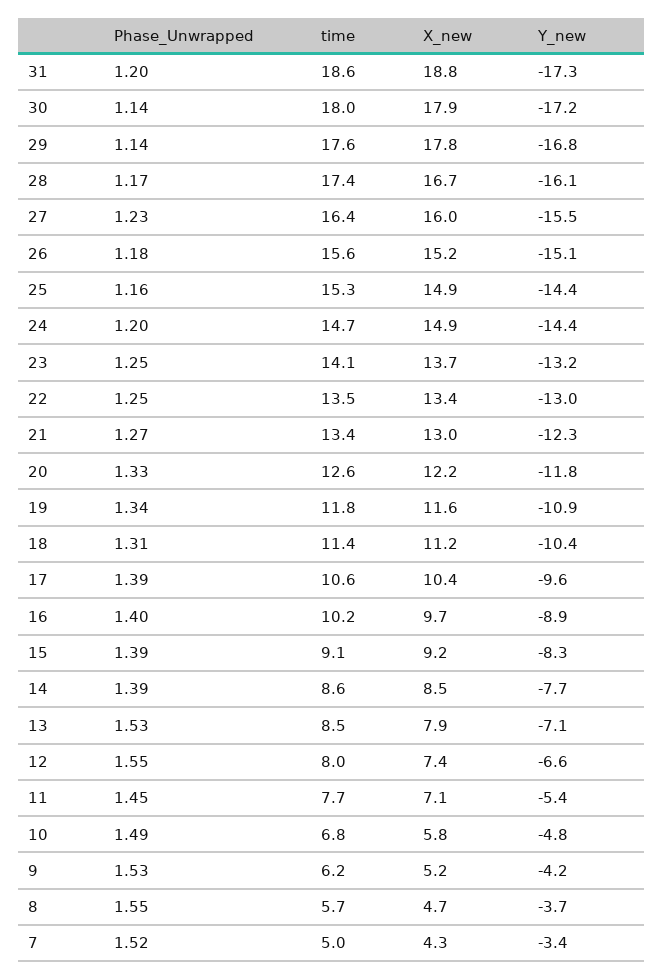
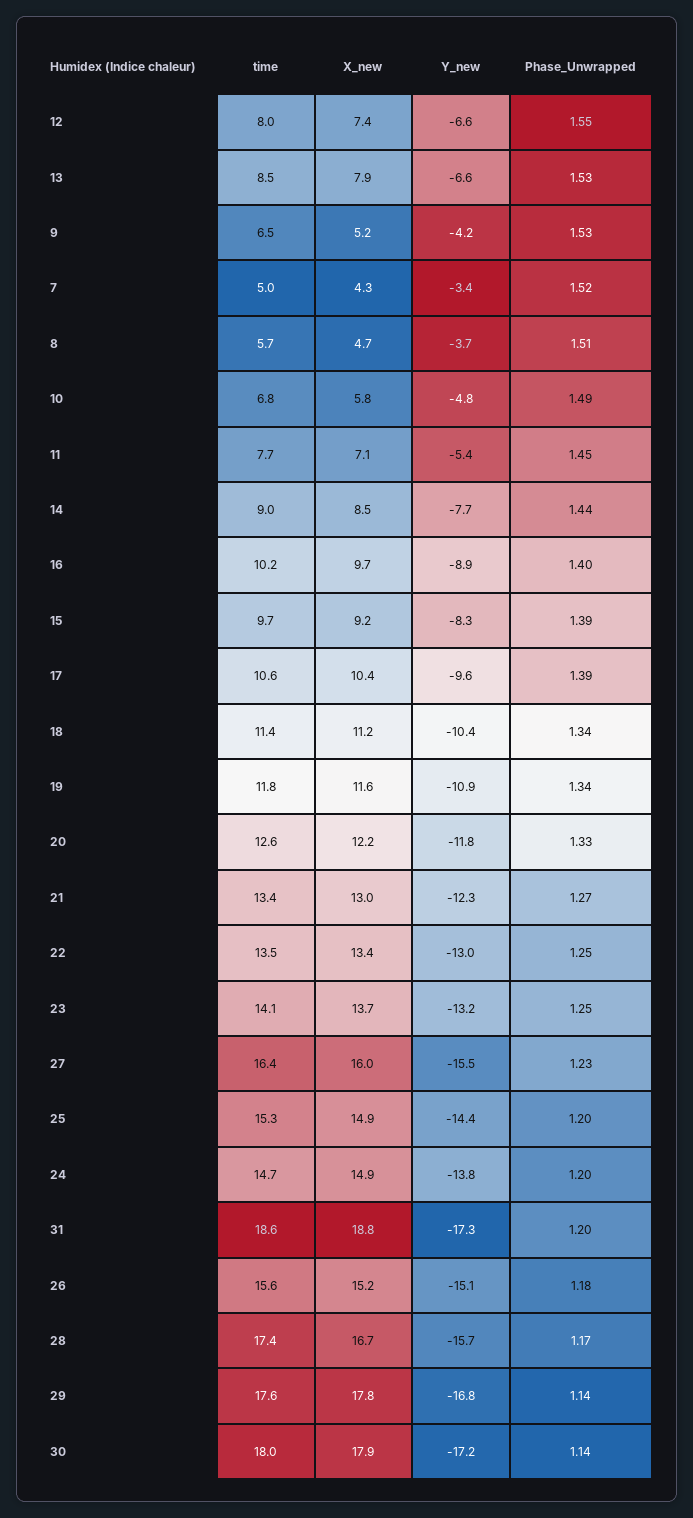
  {
    "Phase_Unwrapped": {
      "31": 1.2,
      "30": 1.14,
      "29": 1.14,
      "28": 1.17,
      "27": 1.23,
      "26": 1.18,
-     "25": 1.16,
+     "25": 1.2,
      "24": 1.2,
      "23": 1.25,
      "22": 1.25,
      "21": 1.27,
      "20": 1.33,
      "19": 1.34,
-     "18": 1.31,
+     "18": 1.34,
      "17": 1.39,
      "16": 1.4,
      "15": 1.39,
-     "14": 1.39,
+     "14": 1.44,
      "13": 1.53,
      "12": 1.55,
      "11": 1.45,
      "10": 1.49,
      "9": 1.53,
-     "8": 1.55,
+     "8": 1.51,
      "7": 1.52
    },
    "time": {
      "31": 18.6,
      "30": 18,
      "29": 17.6,
      "28": 17.4,
      "27": 16.4,
      "26": 15.6,
      "25": 15.3,
      "24": 14.7,
      "23": 14.1,
      "22": 13.5,
      "21": 13.4,
      "20": 12.6,
      "19": 11.8,
      "18": 11.4,
      "17": 10.6,
      "16": 10.2,
-     "15": 9.1,
+     "15": 9.7,
-     "14": 8.6,
+     "14": 9,
      "13": 8.5,
      "12": 8,
      "11": 7.7,
      "10": 6.8,
-     "9": 6.2,
+     "9": 6.5,
      "8": 5.7,
      "7": 5
    },
    "X_new": {
      "31": 18.8,
      "30": 17.9,
      "29": 17.8,
      "28": 16.7,
      "27": 16,
      "26": 15.2,
      "25": 14.9,
      "24": 14.9,
      "23": 13.7,
      "22": 13.4,
      "21": 13,
      "20": 12.2,
      "19": 11.6,
      "18": 11.2,
      "17": 10.4,
      "16": 9.7,
      "15": 9.2,
      "14": 8.5,
      "13": 7.9,
      "12": 7.4,
      "11": 7.1,
      "10": 5.8,
      "9": 5.2,
      "8": 4.7,
      "7": 4.3
    },
    "Y_new": {
      "31": -17.3,
      "30": -17.2,
      "29": -16.8,
-     "28": -16.1,
+     "28": -15.7,
      "27": -15.5,
      "26": -15.1,
      "25": -14.4,
-     "24": -14.4,
+     "24": -13.8,
      "23": -13.2,
      "22": -13,
      "21": -12.3,
      "20": -11.8,
      "19": -10.9,
      "18": -10.4,
      "17": -9.6,
      "16": -8.9,
      "15": -8.3,
      "14": -7.7,
-     "13": -7.1,
+     "13": -6.6,
      "12": -6.6,
      "11": -5.4,
      "10": -4.8,
      "9": -4.2,
      "8": -3.7,
      "7": -3.4
    }
  }

